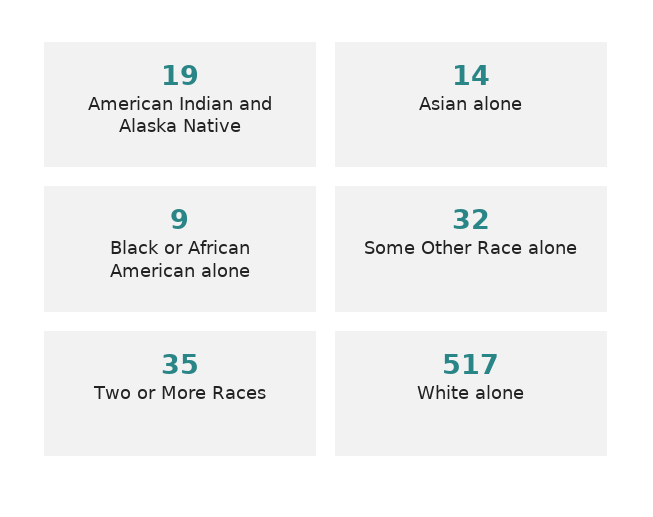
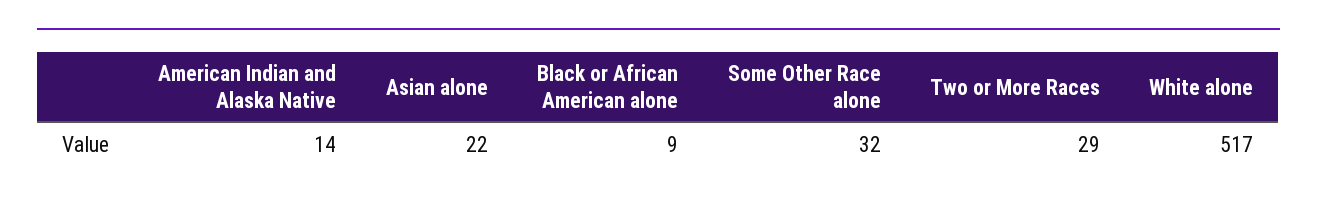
  {
-   "American Indian and Alaska Native": 19,
+   "American Indian and Alaska Native": 14,
-   "Asian alone": 14,
+   "Asian alone": 22,
    "Black or African American alone": 9,
    "Some Other Race alone": 32,
-   "Two or More Races": 35,
+   "Two or More Races": 29,
    "White alone": 517
  }

